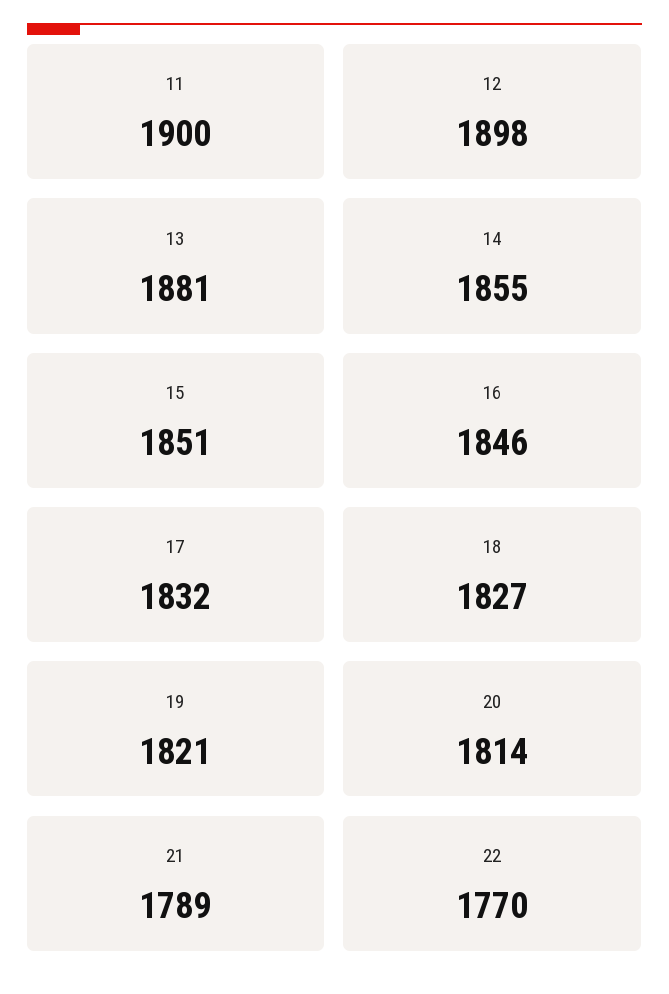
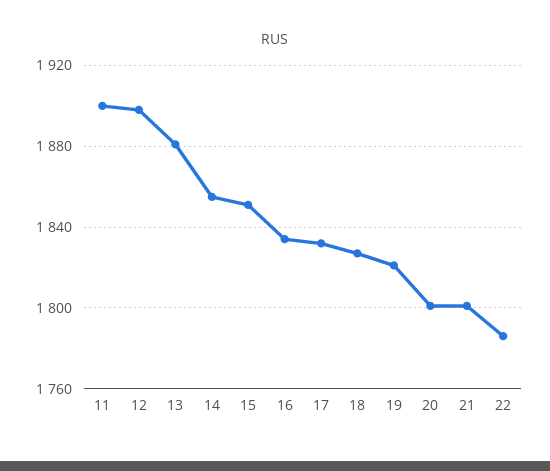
  {
    "11": 1900,
    "12": 1898,
    "13": 1881,
    "14": 1855,
    "15": 1851,
-   "16": 1846,
+   "16": 1835,
    "17": 1832,
    "18": 1827,
    "19": 1821,
-   "20": 1814,
+   "20": 1800,
-   "21": 1789,
+   "21": 1800,
-   "22": 1770
+   "22": 1785
  }

